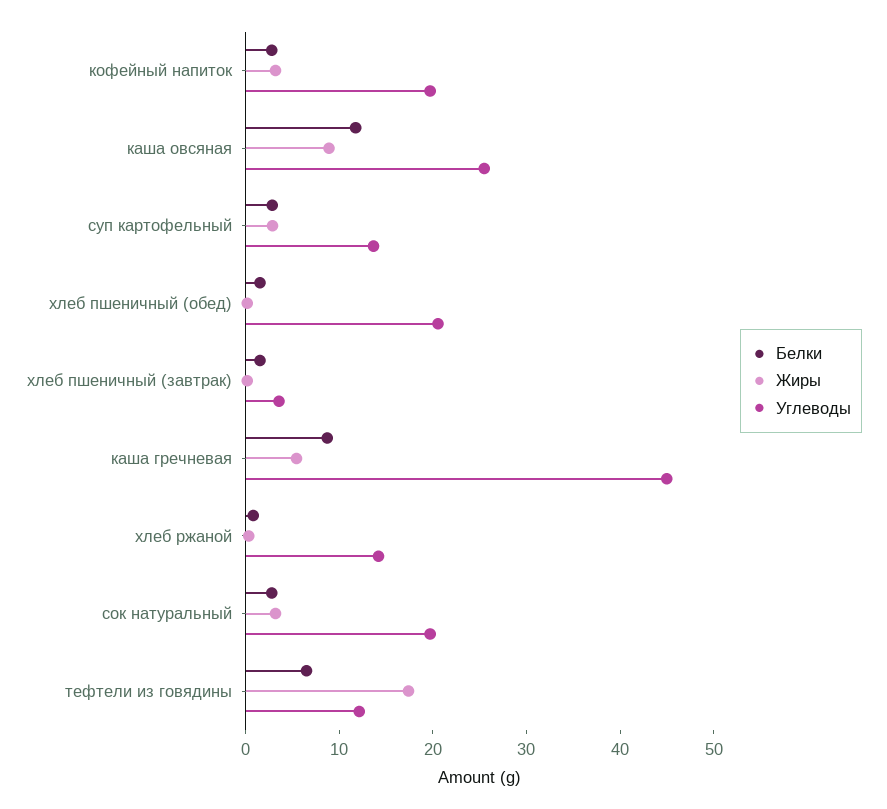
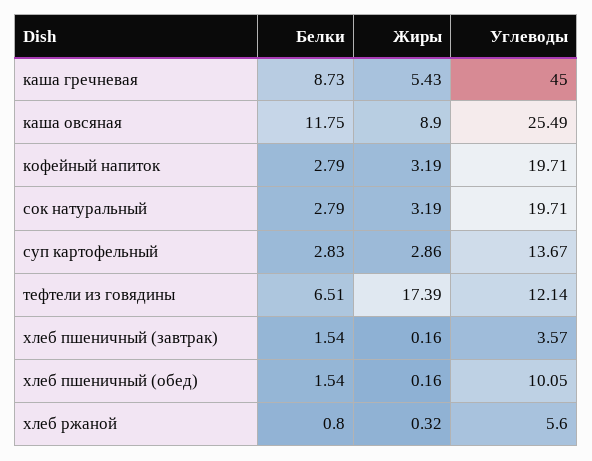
  {
    "Белки": {
      "кофейный напиток": 2.79,
      "каша овсяная": 11.75,
      "суп картофельный": 2.83,
      "хлеб пшеничный (обед)": 1.54,
      "хлеб пшеничный (завтрак)": 1.54,
      "каша гречневая": 8.73,
      "хлеб ржаной": 0.8,
      "сок натуральный": 2.79,
      "тефтели из говядины": 6.51
    },
    "Жиры": {
      "кофейный напиток": 3.19,
      "каша овсяная": 8.9,
      "суп картофельный": 2.86,
      "хлеб пшеничный (обед)": 0.16,
      "хлеб пшеничный (завтрак)": 0.16,
      "каша гречневая": 5.43,
      "хлеб ржаной": 0.32,
      "сок натуральный": 3.19,
      "тефтели из говядины": 17.39
    },
    "Углеводы": {
      "кофейный напиток": 19.71,
      "каша овсяная": 25.49,
      "суп картофельный": 13.67,
-     "хлеб пшеничный (обед)": 20,
+     "хлеб пшеничный (обед)": 10.05,
      "хлеб пшеничный (завтрак)": 3.57,
      "каша гречневая": 45,
-     "хлеб ржаной": 14,
+     "хлеб ржаной": 5.6,
      "сок натуральный": 19.71,
      "тефтели из говядины": 12.14
    }
  }

